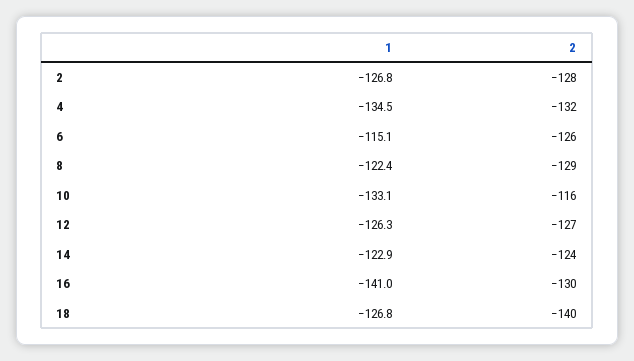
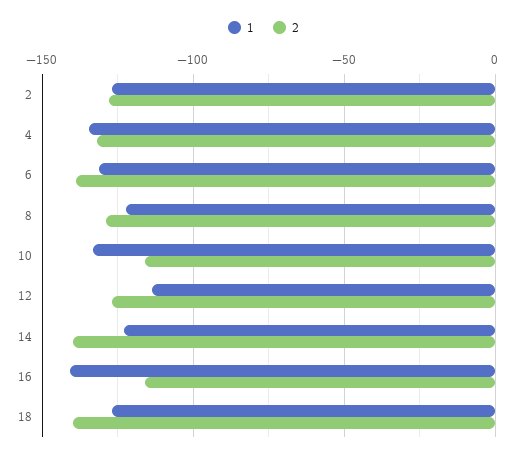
  {
    "1": {
      "2": -126.8,
      "4": -134.5,
-     "6": -115.1,
+     "6": -130,
      "8": -122.4,
      "10": -133.1,
-     "12": -126.3,
+     "12": -115,
      "14": -122.9,
      "16": -141,
      "18": -126.8
    },
    "2": {
      "2": -128,
      "4": -132,
-     "6": -126,
+     "6": -140,
      "8": -129,
      "10": -116,
      "12": -127,
-     "14": -124,
+     "14": -140,
-     "16": -130,
+     "16": -115,
      "18": -140
    }
  }

